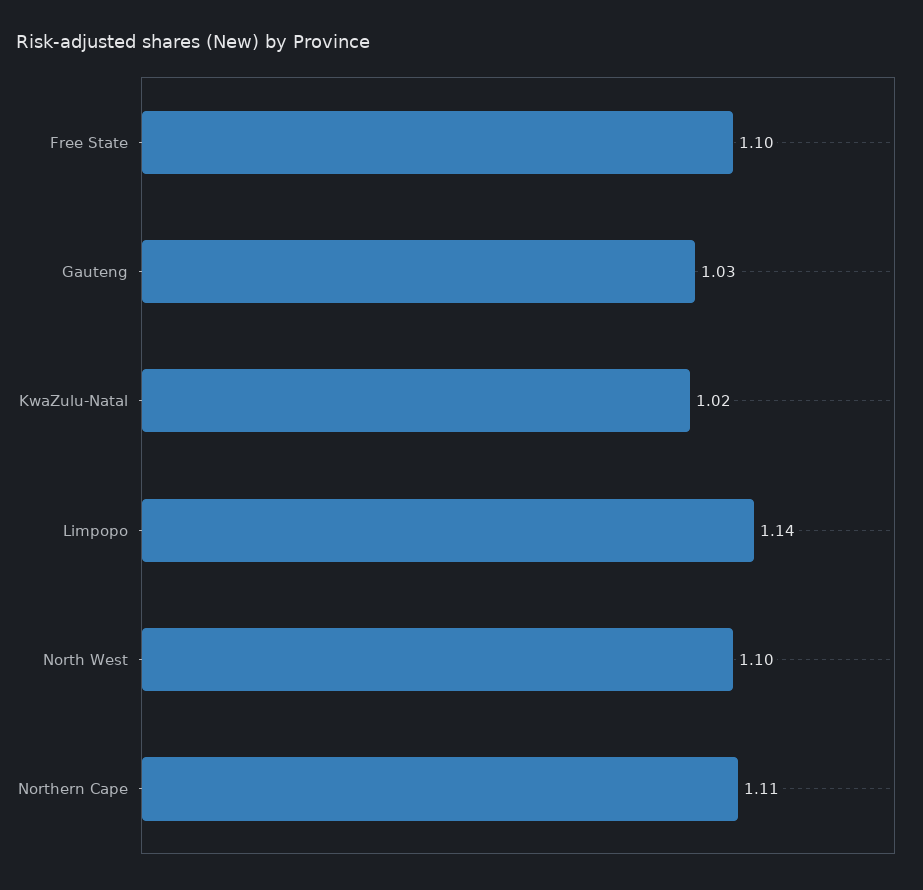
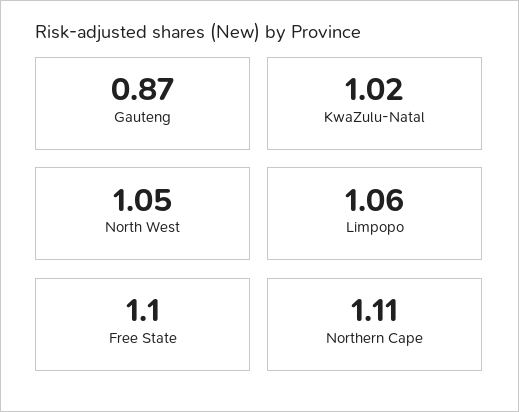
  {
    "Free State": 1.1,
-   "Gauteng": 1.03,
+   "Gauteng": 0.87,
    "KwaZulu-Natal": 1.02,
-   "Limpopo": 1.14,
+   "Limpopo": 1.06,
-   "North West": 1.1,
+   "North West": 1.05,
    "Northern Cape": 1.11
  }

